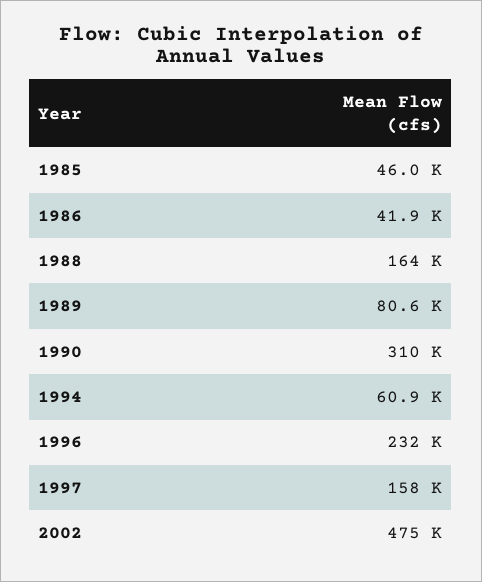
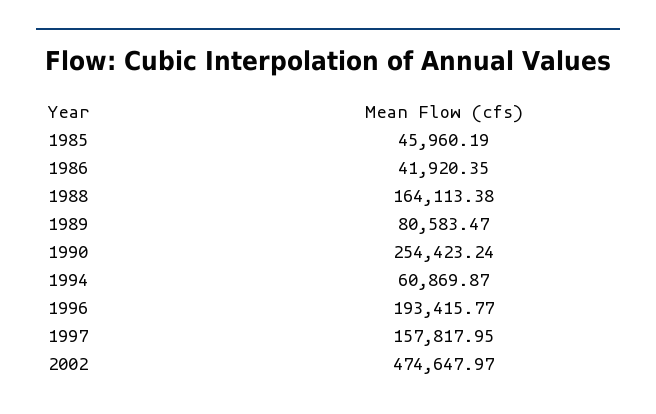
  {
    "1985": 45960.19,
    "1986": 41920.35,
    "1988": 164113.38,
    "1989": 80583.47,
-   "1990": 310000,
+   "1990": 254423.24,
    "1994": 60869.87,
-   "1996": 232000,
+   "1996": 193415.77,
    "1997": 157817.95,
    "2002": 474647.97
  }

